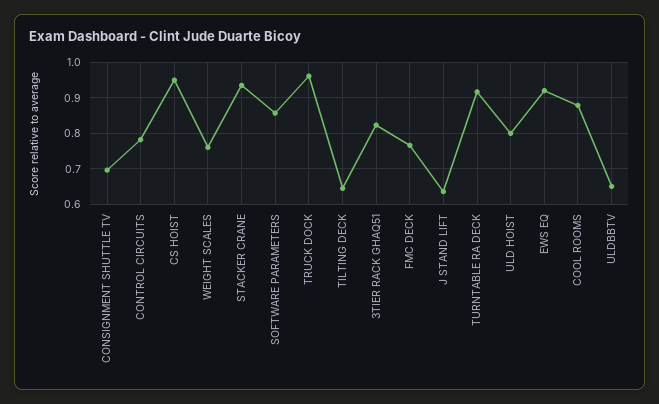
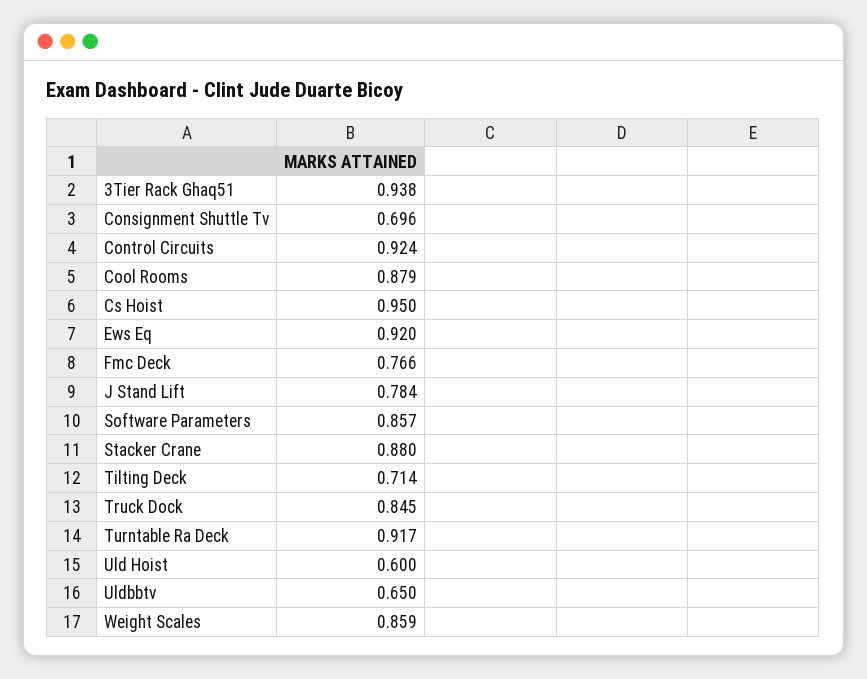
  {
    "CONSIGNMENT SHUTTLE TV": 0.696,
-   "CONTROL CIRCUITS": 0.78,
+   "CONTROL CIRCUITS": 0.924,
    "CS HOIST": 0.95,
-   "WEIGHT SCALES": 0.76,
+   "WEIGHT SCALES": 0.859,
-   "STACKER CRANE": 0.94,
+   "STACKER CRANE": 0.88,
    "SOFTWARE PARAMETERS": 0.857,
-   "TRUCK DOCK": 0.96,
+   "TRUCK DOCK": 0.845,
-   "TILTING DECK": 0.64,
+   "TILTING DECK": 0.714,
-   "3TIER RACK GHAQ51": 0.82,
+   "3TIER RACK GHAQ51": 0.938,
    "FMC DECK": 0.766,
-   "J STAND LIFT": 0.64,
+   "J STAND LIFT": 0.784,
    "TURNTABLE RA DECK": 0.917,
-   "ULD HOIST": 0.8,
+   "ULD HOIST": 0.6,
    "EWS EQ": 0.92,
    "COOL ROOMS": 0.879,
    "ULDBBTV": 0.65
  }

